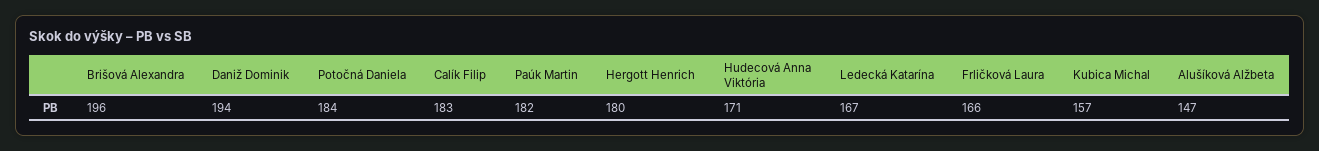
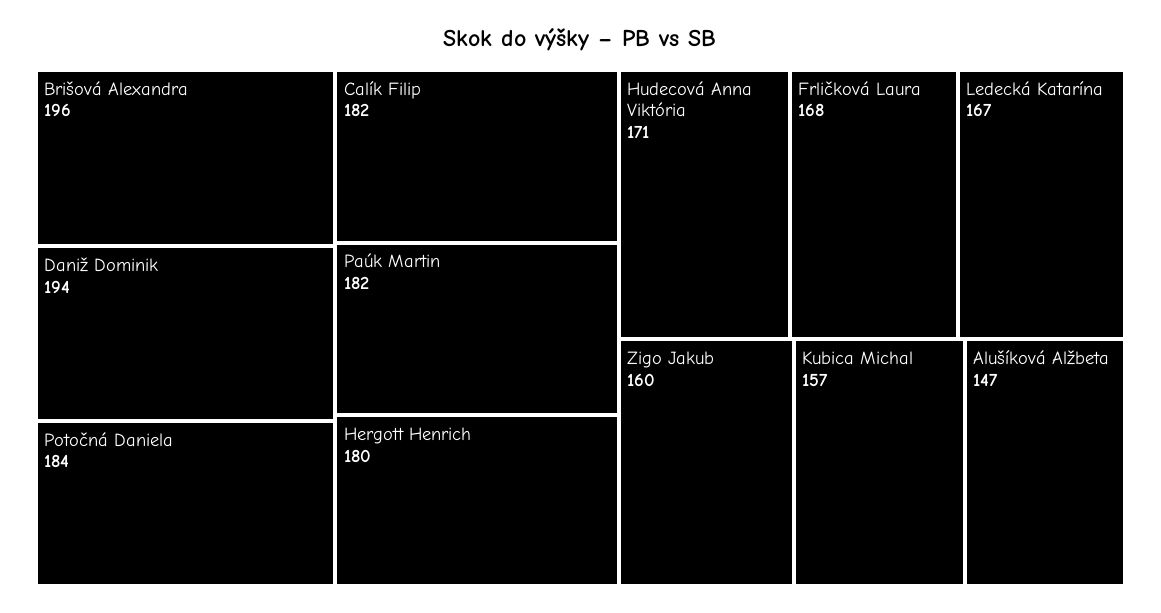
  {
    "Brišová Alexandra": 196,
    "Daniž Dominik": 194,
    "Potočná Daniela": 184,
-   "Calík Filip": 183,
+   "Calík Filip": 182,
    "Paúk Martin": 182,
    "Hergott Henrich": 180,
    "Hudecová Anna Viktória": 171,
    "Ledecká Katarína": 167,
-   "Frličková Laura": 166,
+   "Frličková Laura": 168,
    "Kubica Michal": 157,
-   "Alušíková Alžbeta": 147
+   "Alušíková Alžbeta": 147,
+   "Zigo Jakub": 160
  }

